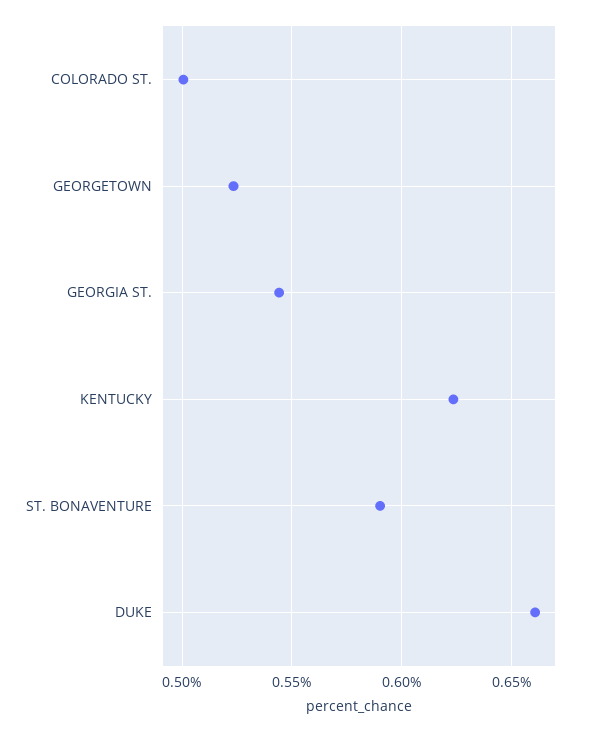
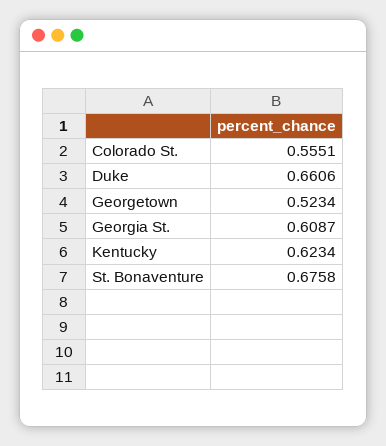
  {
-   "COLORADO ST.": 0.5,
+   "COLORADO ST.": 0.5551,
    "GEORGETOWN": 0.5234,
-   "GEORGIA ST.": 0.545,
+   "GEORGIA ST.": 0.6087,
    "KENTUCKY": 0.6234,
-   "ST. BONAVENTURE": 0.59,
+   "ST. BONAVENTURE": 0.6758,
    "DUKE": 0.6606
  }

